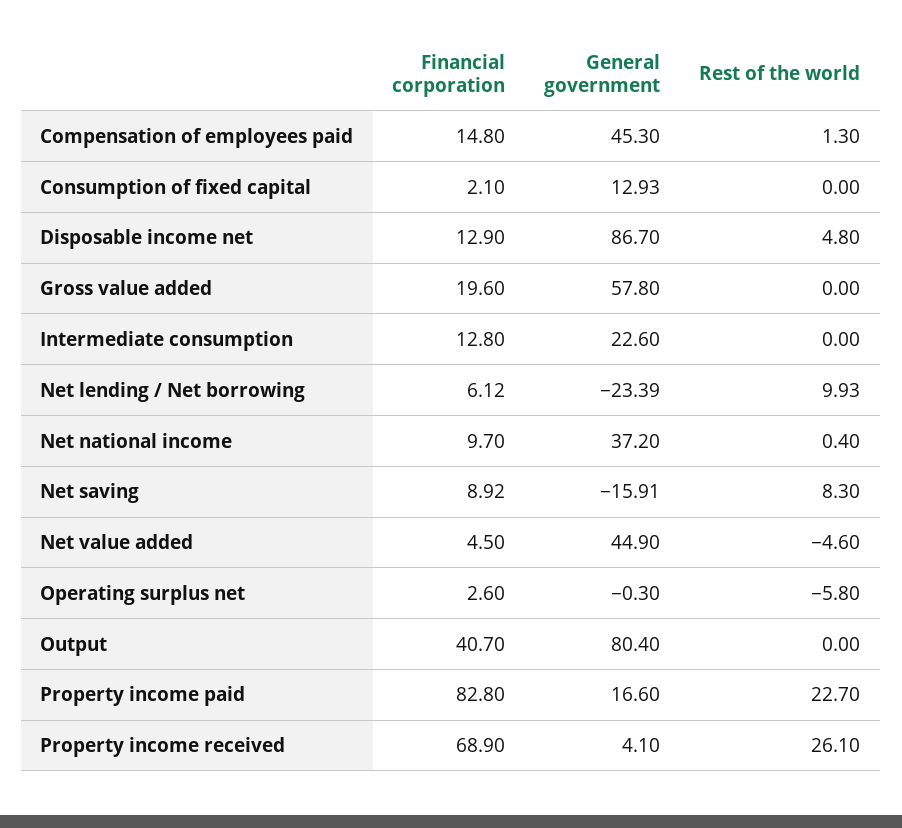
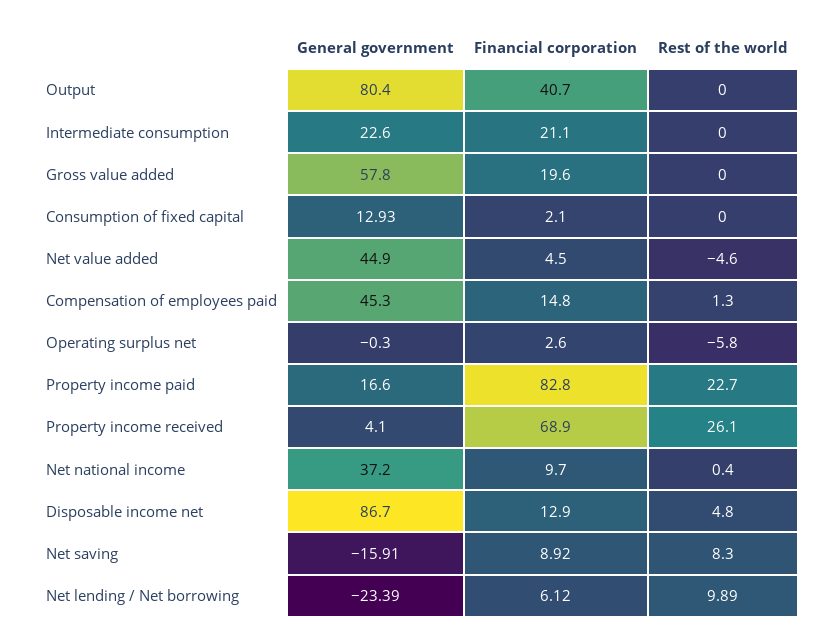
  {
    "Financial corporation": {
      "Compensation of employees paid": 14.8,
      "Consumption of fixed capital": 2.1,
      "Disposable income net": 12.9,
      "Gross value added": 19.6,
-     "Intermediate consumption": 12.8,
+     "Intermediate consumption": 21.1,
      "Net lending / Net borrowing": 6.12,
      "Net national income": 9.7,
      "Net saving": 8.92,
      "Net value added": 4.5,
      "Operating surplus net": 2.6,
      "Output": 40.7,
      "Property income paid": 82.8,
      "Property income received": 68.9
    },
    "General government": {
      "Compensation of employees paid": 45.3,
      "Consumption of fixed capital": 12.93,
      "Disposable income net": 86.7,
      "Gross value added": 57.8,
      "Intermediate consumption": 22.6,
      "Net lending / Net borrowing": -23.39,
      "Net national income": 37.2,
      "Net saving": -15.91,
      "Net value added": 44.9,
      "Operating surplus net": -0.3,
      "Output": 80.4,
      "Property income paid": 16.6,
      "Property income received": 4.1
    },
    "Rest of the world": {
      "Compensation of employees paid": 1.3,
      "Consumption of fixed capital": 0,
      "Disposable income net": 4.8,
      "Gross value added": 0,
      "Intermediate consumption": 0,
-     "Net lending / Net borrowing": 9.93,
+     "Net lending / Net borrowing": 9.89,
      "Net national income": 0.4,
      "Net saving": 8.3,
      "Net value added": -4.6,
      "Operating surplus net": -5.8,
      "Output": 0,
      "Property income paid": 22.7,
      "Property income received": 26.1
    }
  }

